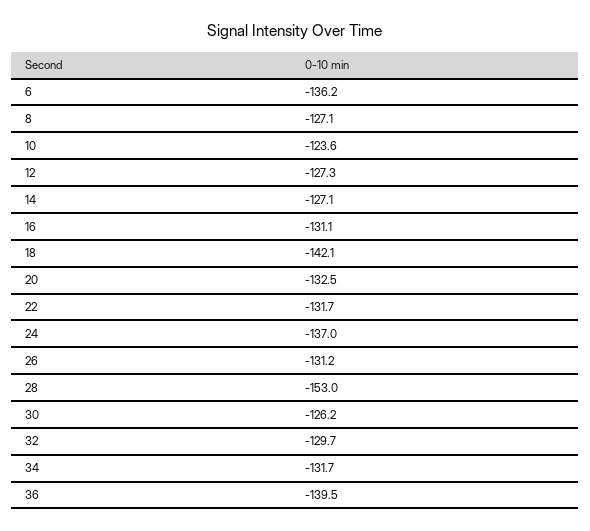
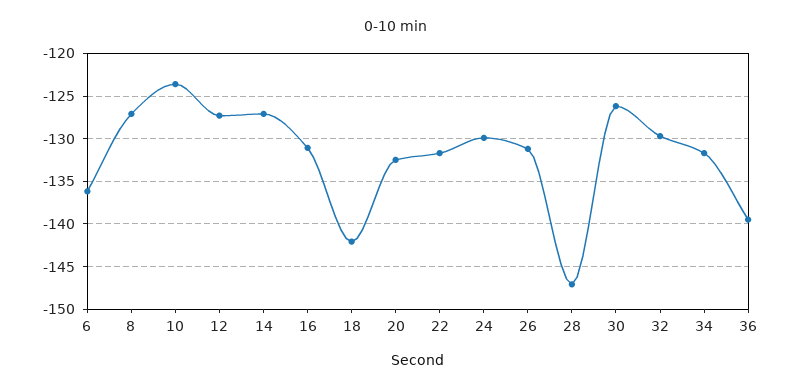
  {
    "6": -136.2,
    "8": -127.1,
    "10": -123.6,
    "12": -127.3,
    "14": -127.1,
    "16": -131.1,
    "18": -142.1,
    "20": -132.5,
    "22": -131.7,
-   "24": -137,
+   "24": -130,
    "26": -131.2,
-   "28": -153,
+   "28": -147,
    "30": -126.2,
    "32": -129.7,
    "34": -131.7,
    "36": -139.5
  }

